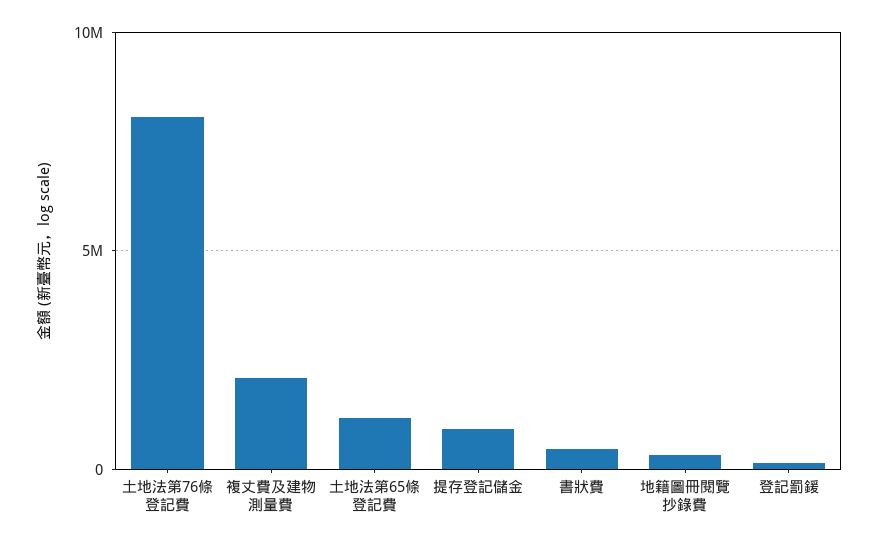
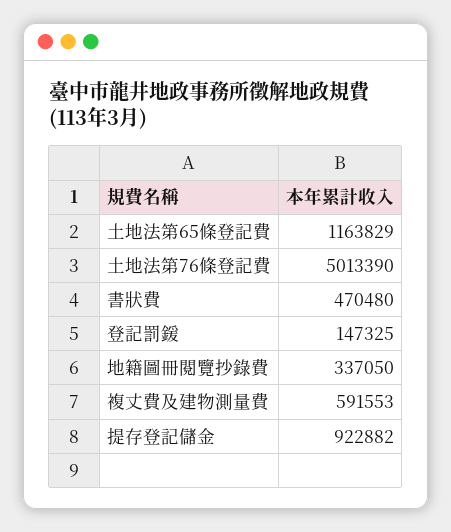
  {
-   "土地法第76條登記費": 8000000,
+   "土地法第76條登記費": 5013390,
-   "複丈費及建物測量費": 2000000,
+   "複丈費及建物測量費": 591553,
    "土地法第65條登記費": 1163829,
    "提存登記儲金": 922882,
    "書狀費": 470480,
    "地籍圖冊閱覽抄錄費": 337050,
    "登記罰鍰": 147325
  }

